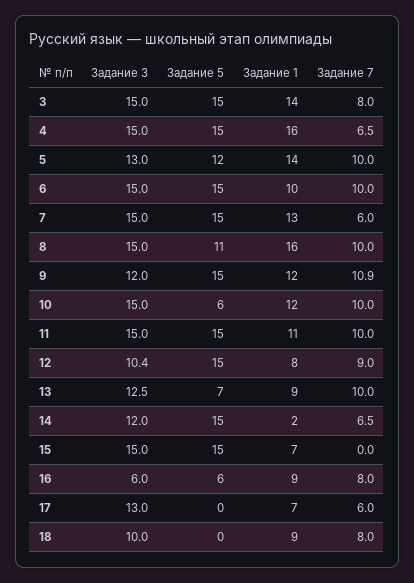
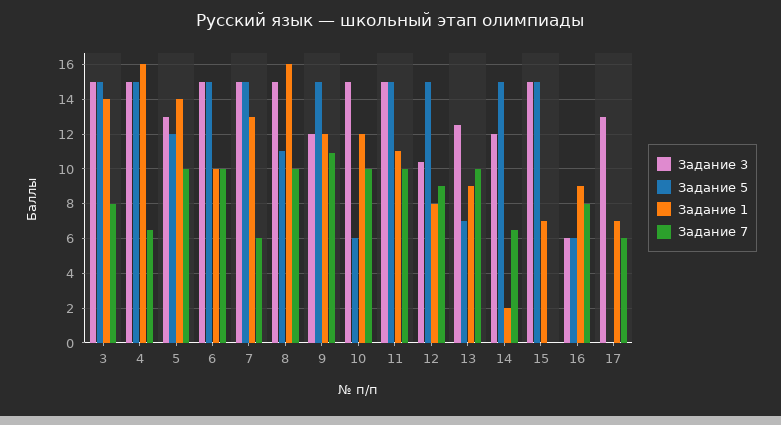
  {
    "Задание 3": {
      "3": 15,
      "4": 15,
      "5": 13,
      "6": 15,
      "7": 15,
      "8": 15,
      "9": 12,
      "10": 15,
      "11": 15,
      "12": 10.4,
      "13": 12.5,
      "14": 12,
      "15": 15,
      "16": 6,
-     "17": 13,
+     "17": 13
-     "18": 10
    },
    "Задание 5": {
      "3": 15,
      "4": 15,
      "5": 12,
      "6": 15,
      "7": 15,
      "8": 11,
      "9": 15,
      "10": 6,
      "11": 15,
      "12": 15,
      "13": 7,
      "14": 15,
      "15": 15,
      "16": 6,
-     "17": 0,
+     "17": 0
-     "18": 0
    },
    "Задание 1": {
      "3": 14,
      "4": 16,
      "5": 14,
      "6": 10,
      "7": 13,
      "8": 16,
      "9": 12,
      "10": 12,
      "11": 11,
      "12": 8,
      "13": 9,
      "14": 2,
      "15": 7,
      "16": 9,
-     "17": 7,
+     "17": 7
-     "18": 9
    },
    "Задание 7": {
      "3": 8,
      "4": 6.5,
      "5": 10,
      "6": 10,
      "7": 6,
      "8": 10,
      "9": 10.9,
      "10": 10,
      "11": 10,
      "12": 9,
      "13": 10,
      "14": 6.5,
      "15": 0,
      "16": 8,
-     "17": 6,
+     "17": 6
-     "18": 8
    }
  }

